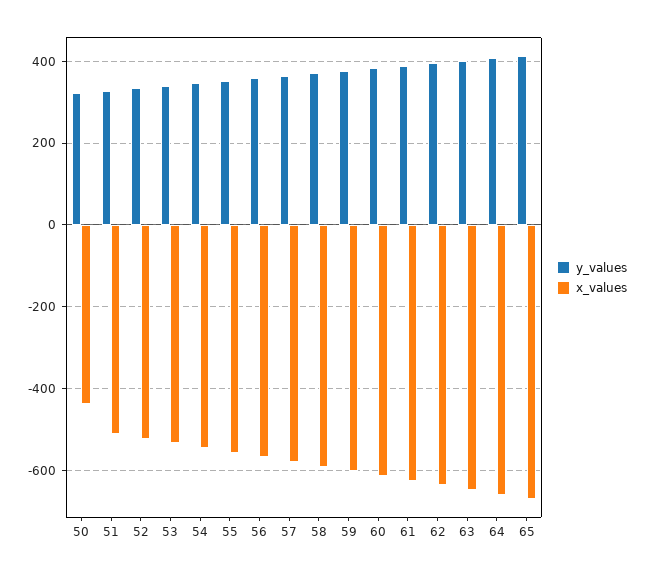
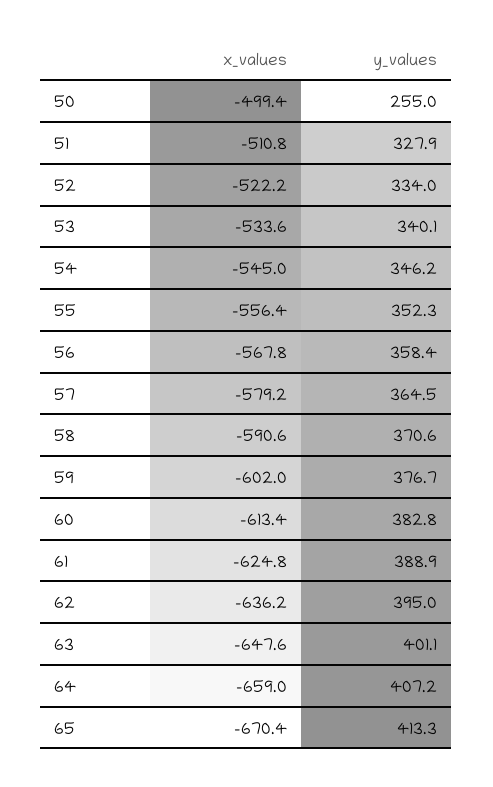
  {
    "y_values": {
-     "50": 320,
+     "50": 255,
      "51": 327.9,
      "52": 334,
      "53": 340.1,
      "54": 346.2,
      "55": 352.3,
      "56": 358.4,
      "57": 364.5,
      "58": 370.6,
      "59": 376.7,
      "60": 382.8,
      "61": 388.9,
      "62": 395,
      "63": 401.1,
      "64": 407.2,
      "65": 413.3
    },
    "x_values": {
-     "50": -440,
+     "50": -499.4,
      "51": -510.8,
      "52": -522.2,
      "53": -533.6,
      "54": -545,
      "55": -556.4,
      "56": -567.8,
      "57": -579.2,
      "58": -590.6,
      "59": -602,
      "60": -613.4,
      "61": -624.8,
      "62": -636.2,
      "63": -647.6,
      "64": -659,
      "65": -670.4
    }
  }

